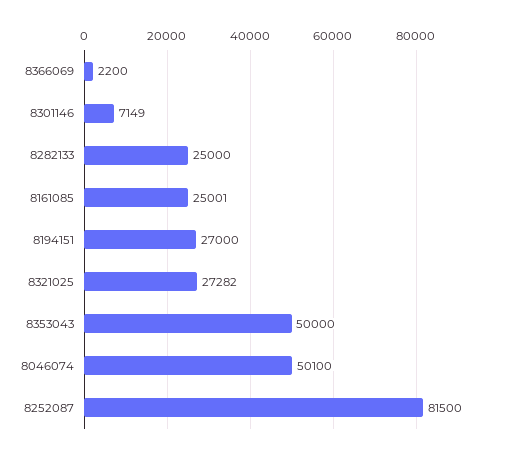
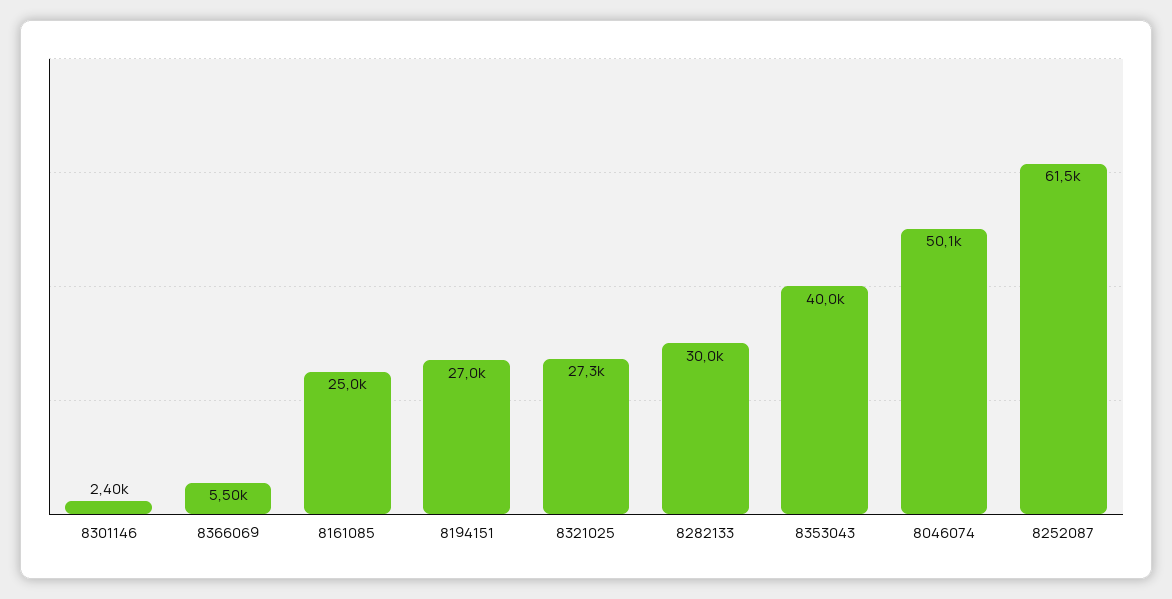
  {
-   "8366069": 2200,
+   "8366069": 5500,
-   "8301146": 7149,
+   "8301146": 2400,
-   "8282133": 25000,
+   "8282133": 30000,
    "8161085": 25001,
    "8194151": 27000,
    "8321025": 27282,
-   "8353043": 50000,
+   "8353043": 40000,
    "8046074": 50100,
-   "8252087": 81500
+   "8252087": 61500
  }

